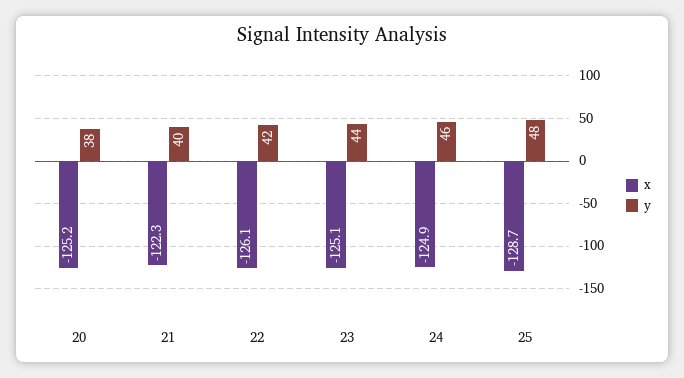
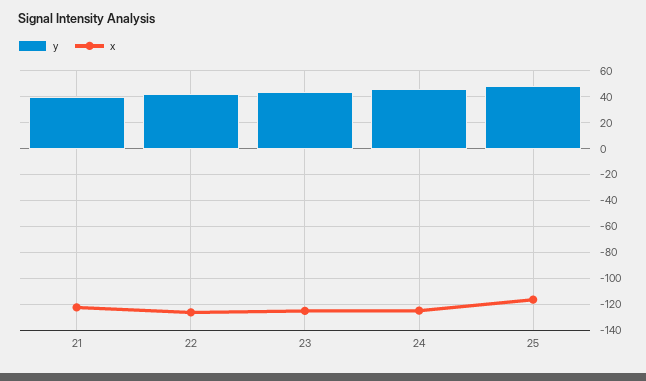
  {
    "x": {
-     "20": -125.2,
      "21": -122.3,
      "22": -126.1,
      "23": -125.1,
      "24": -124.9,
-     "25": -128.7
+     "25": -115
    },
    "y": {
-     "20": 38,
      "21": 40,
      "22": 42,
      "23": 44,
      "24": 46,
      "25": 48
    }
  }

